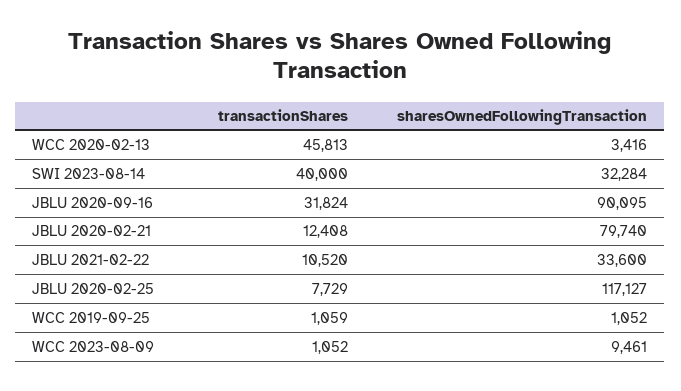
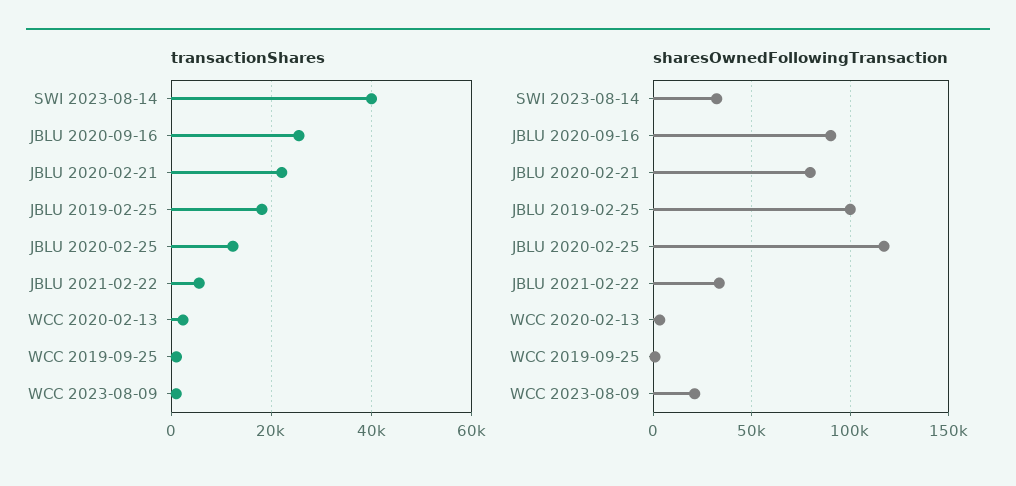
  {
    "transactionShares": {
-     "WCC 2020-02-13": 45813,
+     "WCC 2020-02-13": 2000,
      "SWI 2023-08-14": 40000,
-     "JBLU 2020-09-16": 31824,
+     "JBLU 2020-09-16": 26000,
-     "JBLU 2020-02-21": 12408,
+     "JBLU 2020-02-21": 22000,
-     "JBLU 2021-02-22": 10520,
+     "JBLU 2021-02-22": 6000,
-     "JBLU 2020-02-25": 7729,
+     "JBLU 2020-02-25": 12000,
      "WCC 2019-09-25": 1059,
-     "WCC 2023-08-09": 1052
+     "WCC 2023-08-09": 1052,
+     "JBLU 2019-02-25": 18000
    },
    "sharesOwnedFollowingTransaction": {
      "WCC 2020-02-13": 3416,
      "SWI 2023-08-14": 32284,
      "JBLU 2020-09-16": 90095,
      "JBLU 2020-02-21": 79740,
      "JBLU 2021-02-22": 33600,
      "JBLU 2020-02-25": 117127,
      "WCC 2019-09-25": 1052,
-     "WCC 2023-08-09": 9461
+     "WCC 2023-08-09": 20000,
+     "JBLU 2019-02-25": 100000
    }
  }

